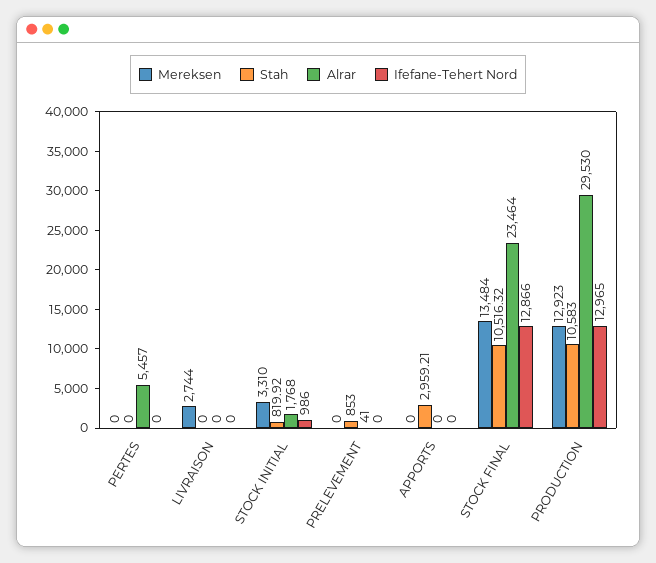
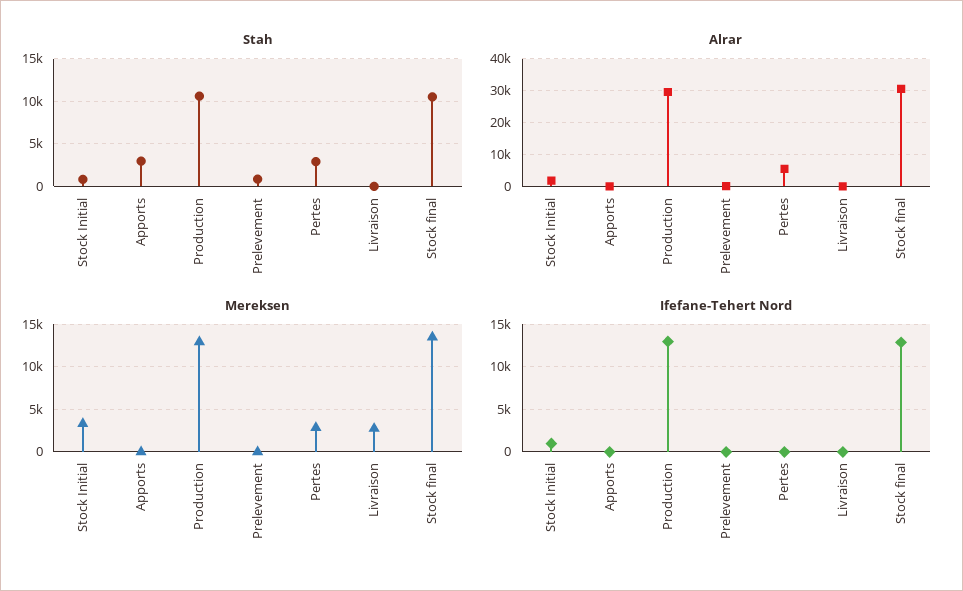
  {
    "Mereksen": {
-     "PERTES": 0,
+     "PERTES": 3000,
      "LIVRAISON": 2744,
      "STOCK INITIAL": 3310,
      "PRELEVEMENT": 0,
      "APPORTS": 0,
      "STOCK FINAL": 13484,
      "PRODUCTION": 12923
    },
    "Stah": {
-     "PERTES": 0,
+     "PERTES": 3000,
      "LIVRAISON": 0,
      "STOCK INITIAL": 819.92,
      "PRELEVEMENT": 853,
      "APPORTS": 2959.21,
      "STOCK FINAL": 10516.32,
      "PRODUCTION": 10583
    },
    "Alrar": {
      "PERTES": 5457,
      "LIVRAISON": 0,
      "STOCK INITIAL": 1768,
      "PRELEVEMENT": 41,
      "APPORTS": 0,
-     "STOCK FINAL": 23464,
+     "STOCK FINAL": 30000,
      "PRODUCTION": 29530
    },
    "Ifefane-Tehert Nord": {
      "PERTES": 0,
      "LIVRAISON": 0,
      "STOCK INITIAL": 986,
      "PRELEVEMENT": 0,
      "APPORTS": 0,
      "STOCK FINAL": 12866,
      "PRODUCTION": 12965
    }
  }

